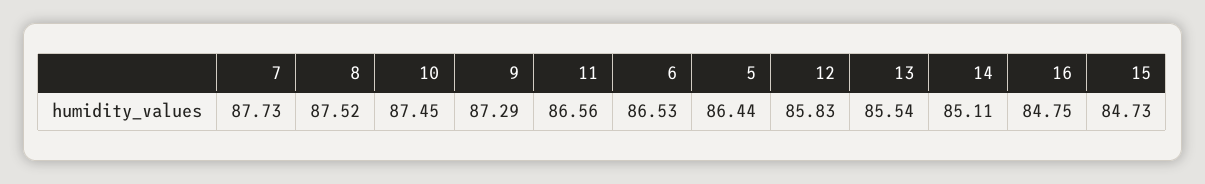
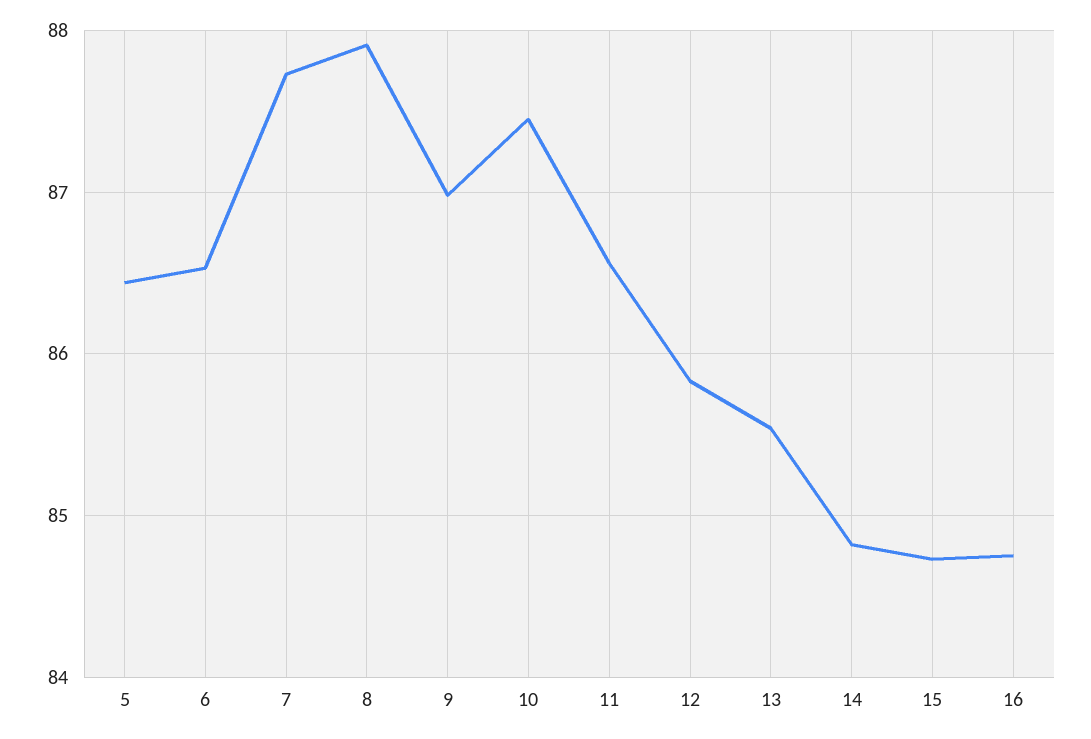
  {
    "7": 87.73,
-   "8": 87.52,
+   "8": 87.9,
    "10": 87.45,
-   "9": 87.29,
+   "9": 87,
    "11": 86.56,
    "6": 86.53,
    "5": 86.44,
    "12": 85.83,
    "13": 85.54,
-   "14": 85.11,
+   "14": 84.8,
    "16": 84.75,
    "15": 84.73
  }

